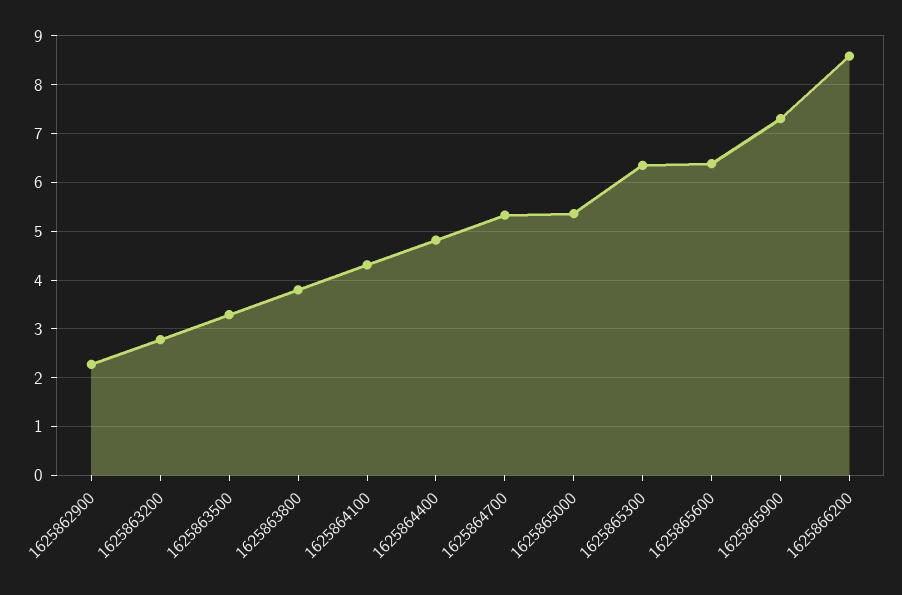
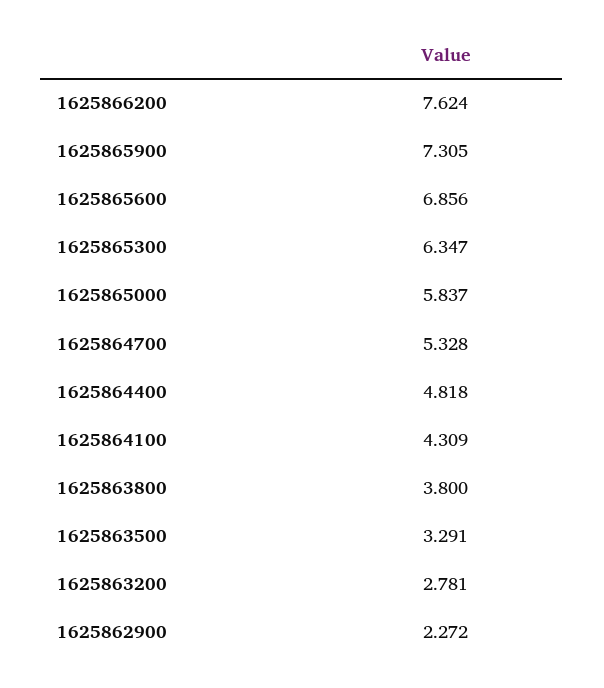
  {
    "1625862900": 2.272,
    "1625863200": 2.781,
    "1625863500": 3.291,
    "1625863800": 3.8,
    "1625864100": 4.309,
    "1625864400": 4.818,
    "1625864700": 5.328,
-   "1625865000": 5.4,
+   "1625865000": 5.837,
    "1625865300": 6.347,
-   "1625865600": 6.4,
+   "1625865600": 6.856,
    "1625865900": 7.305,
-   "1625866200": 8.6
+   "1625866200": 7.624
  }

